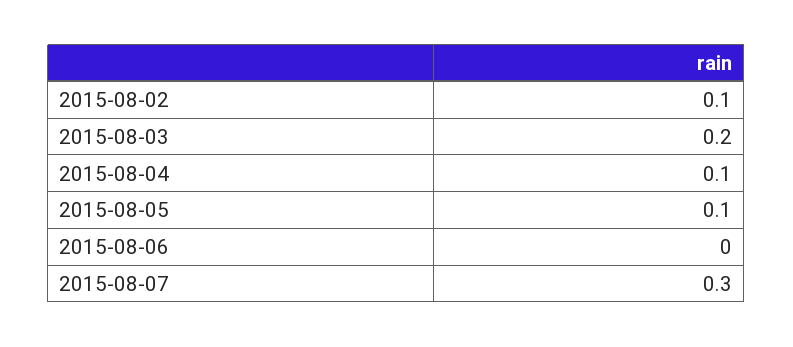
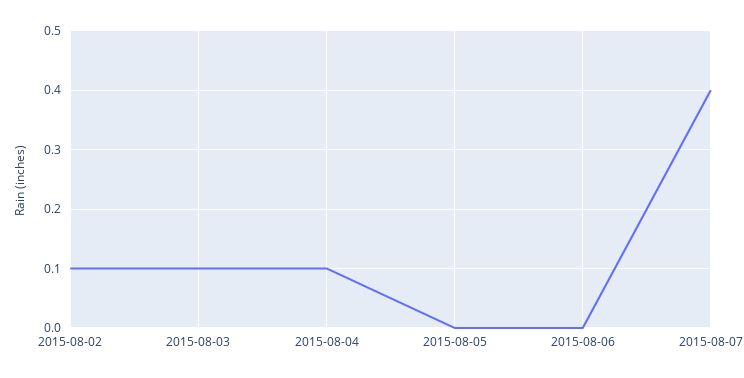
  {
    "2015-08-02": 0.1,
-   "2015-08-03": 0.2,
+   "2015-08-03": 0.1,
    "2015-08-04": 0.1,
-   "2015-08-05": 0.1,
+   "2015-08-05": 0,
    "2015-08-06": 0,
-   "2015-08-07": 0.3
+   "2015-08-07": 0.4
  }

